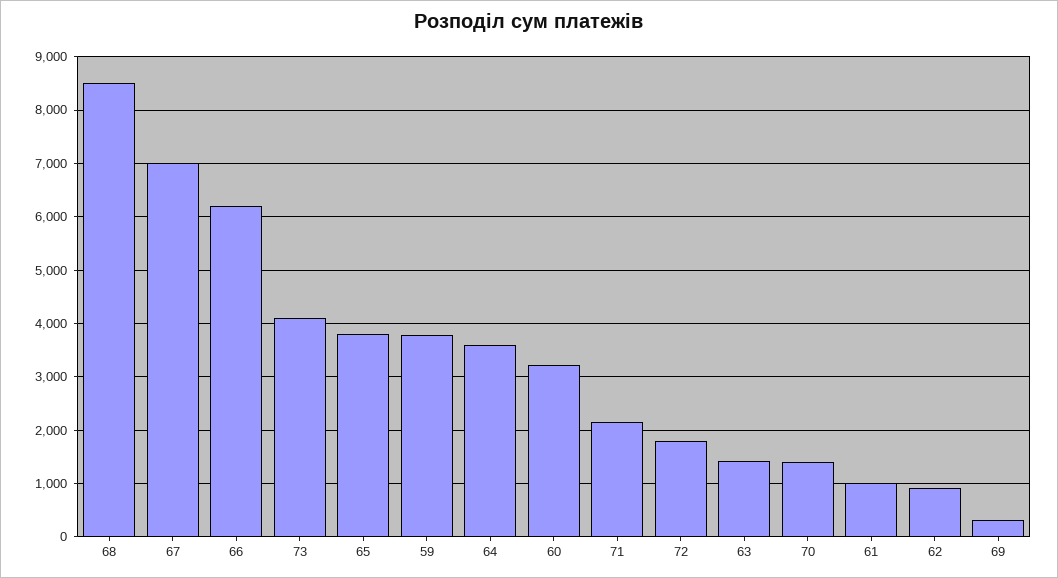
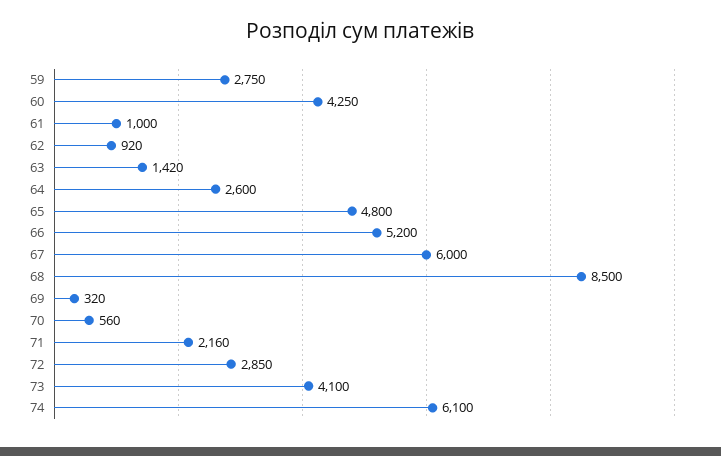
  {
    "68": 8500,
-   "67": 7000,
+   "67": 6000,
-   "66": 6200,
+   "66": 5200,
    "73": 4100,
-   "65": 3800,
+   "65": 4800,
-   "59": 3800,
+   "59": 2750,
-   "64": 3600,
+   "64": 2600,
-   "60": 3200,
+   "60": 4250,
    "71": 2160,
-   "72": 1800,
+   "72": 2850,
    "63": 1420,
-   "70": 1400,
+   "70": 560,
    "61": 1000,
    "62": 920,
-   "69": 320
+   "69": 320,
+   "74": 6100
  }

